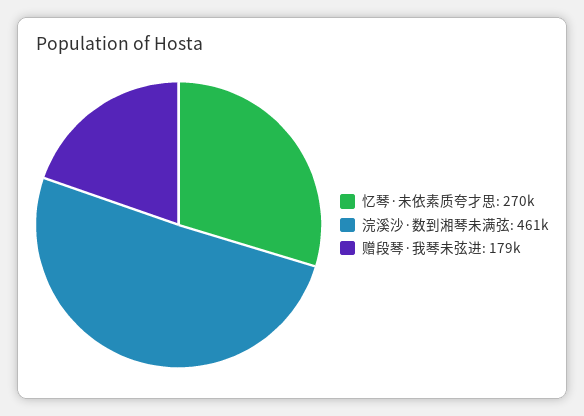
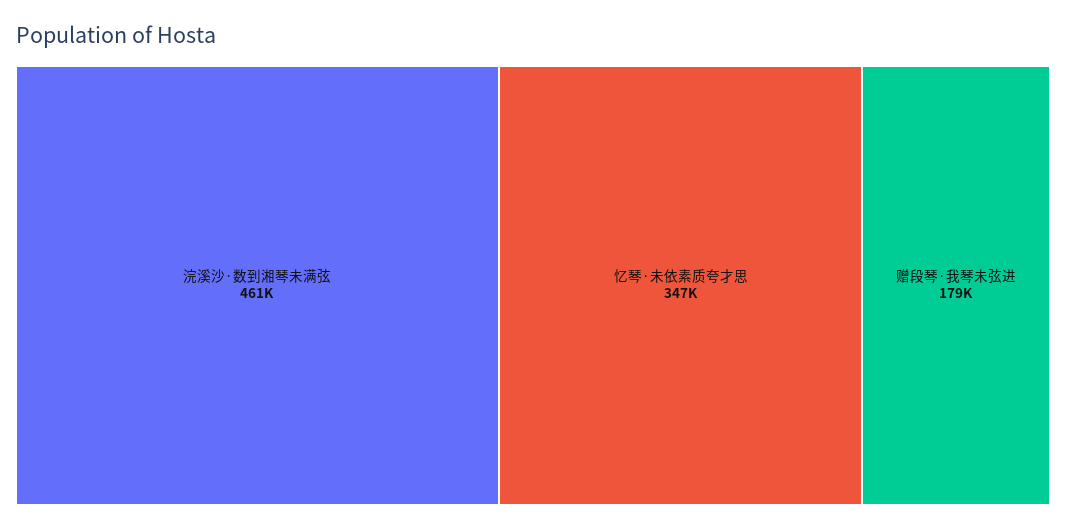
  {
-   "忆琴·未依素质夸才思": 270000,
+   "忆琴·未依素质夸才思": 347000,
    "浣溪沙·数到湘琴未满弦": 461000,
    "赠段琴·我琴未弦进": 179000
  }

